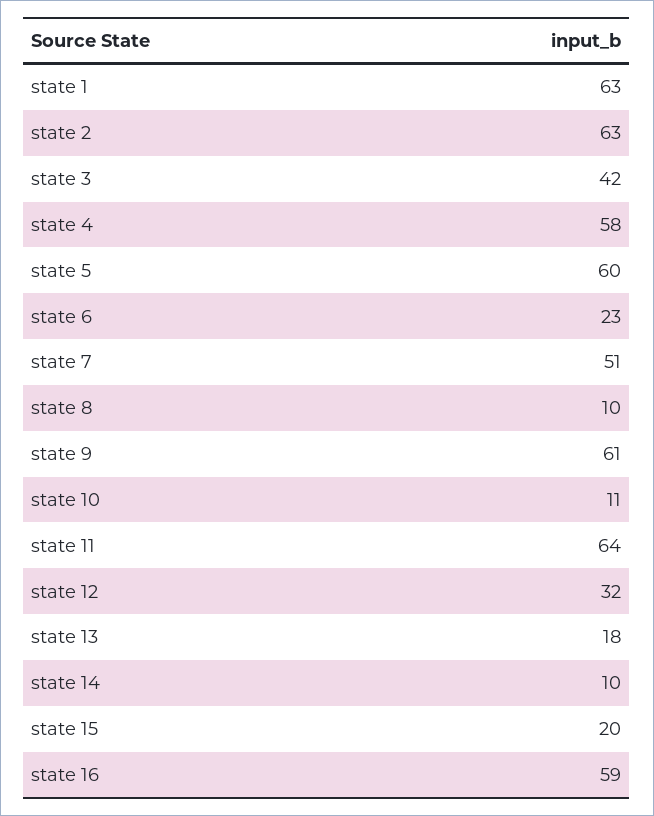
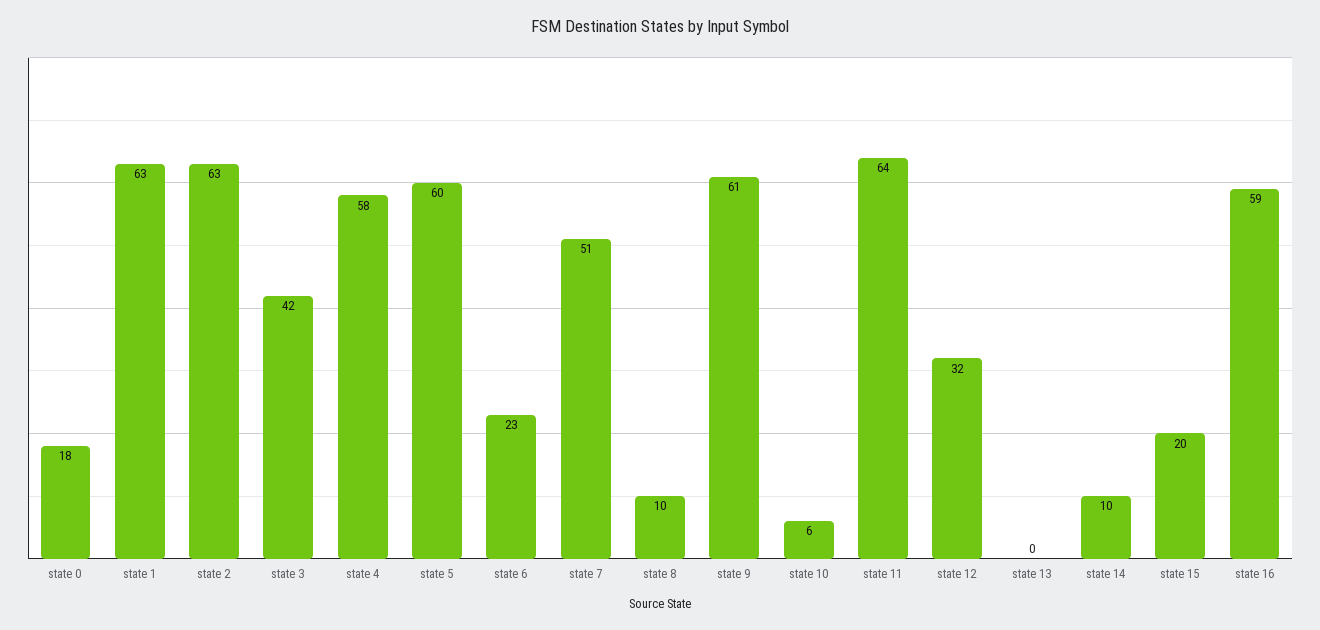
  {
    "state 1": 63,
    "state 2": 63,
    "state 3": 42,
    "state 4": 58,
    "state 5": 60,
    "state 6": 23,
    "state 7": 51,
    "state 8": 10,
    "state 9": 61,
-   "state 10": 11,
+   "state 10": 6,
    "state 11": 64,
    "state 12": 32,
-   "state 13": 18,
+   "state 13": 0,
    "state 14": 10,
    "state 15": 20,
-   "state 16": 59
+   "state 16": 59,
+   "state 0": 18
  }

